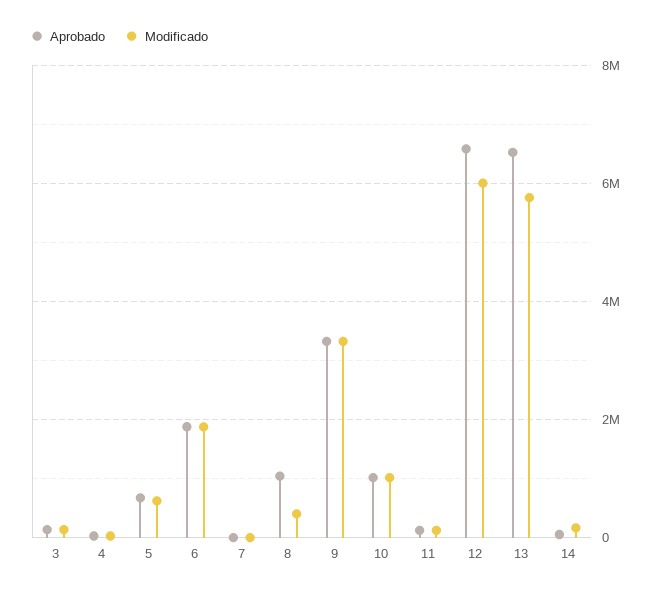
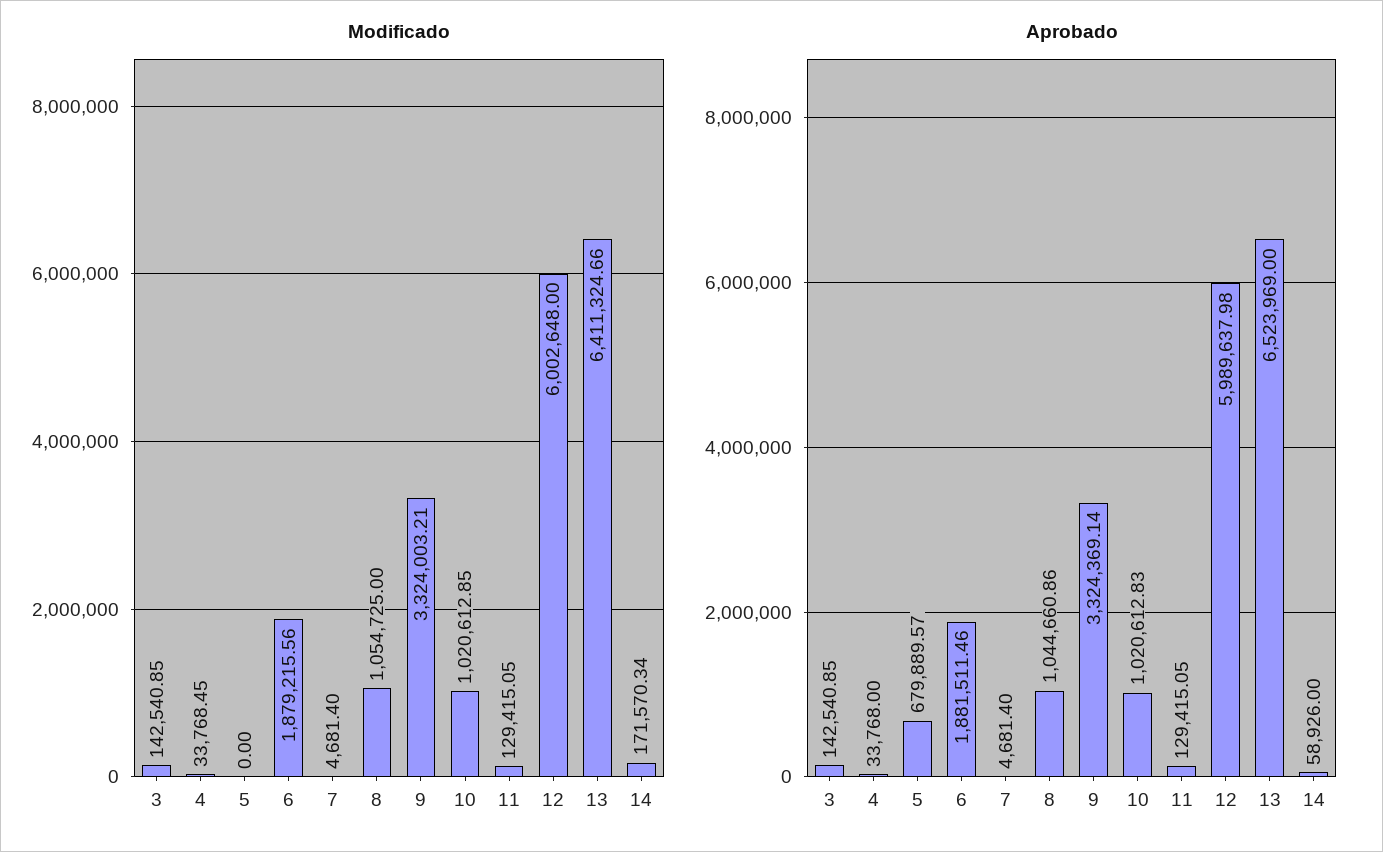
  {
    "Aprobado": {
      "3": 142540.85,
      "4": 33768,
      "5": 679889.57,
      "6": 1881511.46,
      "7": 4681.4,
      "8": 1044660.86,
      "9": 3324369.14,
      "10": 1020612.83,
      "11": 129415.05,
-     "12": 6600000,
+     "12": 5989637.98,
      "13": 6523969,
      "14": 58926
    },
    "Modificado": {
      "3": 142540.85,
      "4": 33768.45,
-     "5": 600000,
+     "5": 0,
      "6": 1879215.56,
      "7": 4681.4,
-     "8": 400000,
+     "8": 1054725,
      "9": 3324003.21,
      "10": 1020612.85,
      "11": 129415.05,
      "12": 6002648,
-     "13": 5800000,
+     "13": 6411324.66,
      "14": 171570.34
    }
  }

